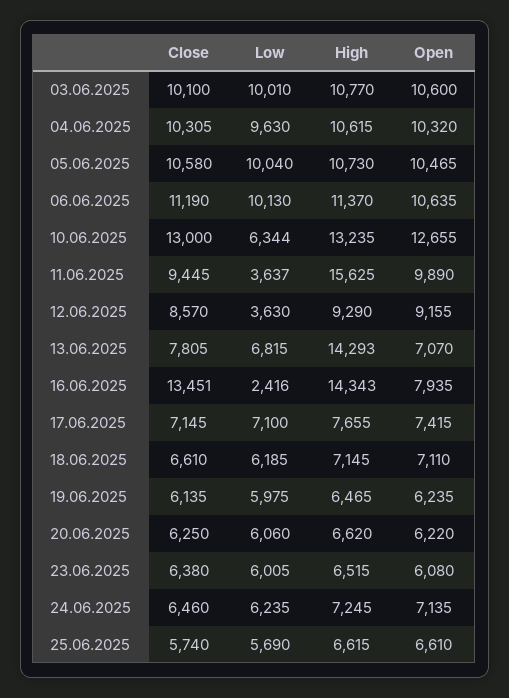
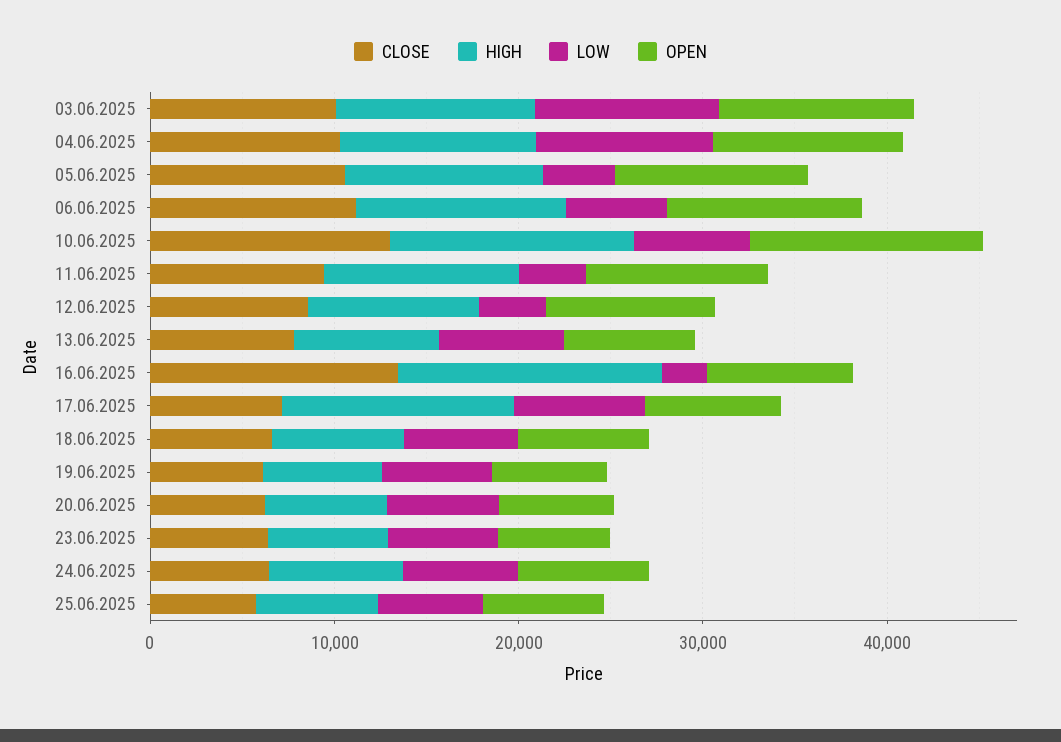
  {
    "Close": {
      "03.06.2025": 10100,
      "04.06.2025": 10305,
      "05.06.2025": 10580,
      "06.06.2025": 11190,
      "10.06.2025": 13000,
      "11.06.2025": 9445,
      "12.06.2025": 8570,
      "13.06.2025": 7805,
      "16.06.2025": 13451,
      "17.06.2025": 7145,
      "18.06.2025": 6610,
      "19.06.2025": 6135,
      "20.06.2025": 6250,
      "23.06.2025": 6380,
      "24.06.2025": 6460,
      "25.06.2025": 5740
    },
    "Low": {
      "03.06.2025": 10010,
      "04.06.2025": 9630,
-     "05.06.2025": 10040,
+     "05.06.2025": 4000,
-     "06.06.2025": 10130,
+     "06.06.2025": 6000,
      "10.06.2025": 6344,
      "11.06.2025": 3637,
      "12.06.2025": 3630,
      "13.06.2025": 6815,
      "16.06.2025": 2416,
      "17.06.2025": 7100,
      "18.06.2025": 6185,
      "19.06.2025": 5975,
      "20.06.2025": 6060,
      "23.06.2025": 6005,
      "24.06.2025": 6235,
      "25.06.2025": 5690
    },
    "High": {
      "03.06.2025": 10770,
      "04.06.2025": 10615,
      "05.06.2025": 10730,
      "06.06.2025": 11370,
      "10.06.2025": 13235,
-     "11.06.2025": 15625,
+     "11.06.2025": 10000,
      "12.06.2025": 9290,
-     "13.06.2025": 14293,
+     "13.06.2025": 8000,
      "16.06.2025": 14343,
-     "17.06.2025": 7655,
+     "17.06.2025": 12000,
      "18.06.2025": 7145,
      "19.06.2025": 6465,
      "20.06.2025": 6620,
      "23.06.2025": 6515,
      "24.06.2025": 7245,
      "25.06.2025": 6615
    },
    "Open": {
      "03.06.2025": 10600,
      "04.06.2025": 10320,
      "05.06.2025": 10465,
      "06.06.2025": 10635,
      "10.06.2025": 12655,
      "11.06.2025": 9890,
      "12.06.2025": 9155,
      "13.06.2025": 7070,
      "16.06.2025": 7935,
      "17.06.2025": 7415,
      "18.06.2025": 7110,
      "19.06.2025": 6235,
      "20.06.2025": 6220,
      "23.06.2025": 6080,
      "24.06.2025": 7135,
      "25.06.2025": 6610
    }
  }

